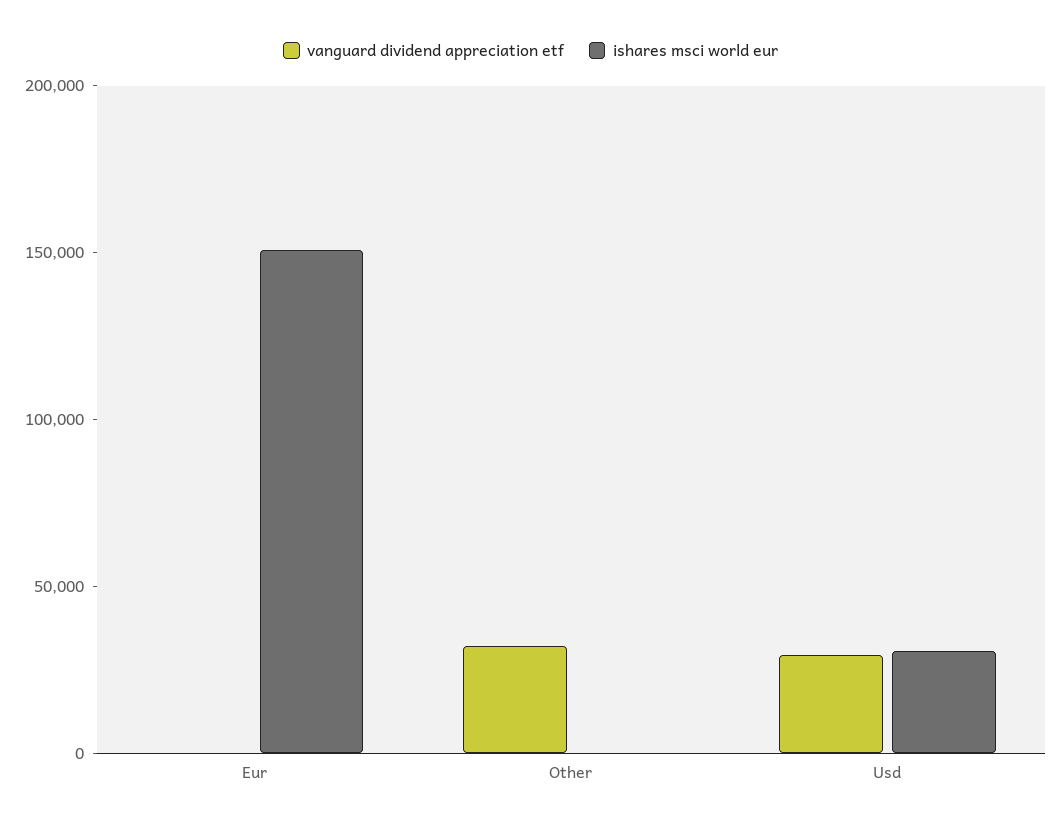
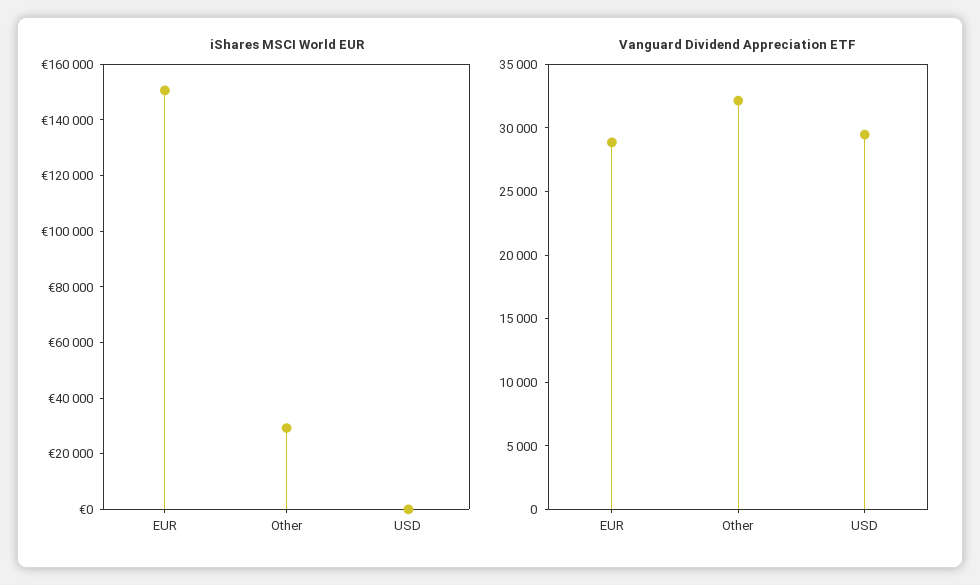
  {
    "vanguard dividend appreciation etf": {
-     "Eur": 0,
+     "Eur": 29000,
      "Other": 32000,
      "Usd": 29000
    },
    "ishares msci world eur": {
      "Eur": 150000,
-     "Other": 0,
+     "Other": 30000,
-     "Usd": 30000
+     "Usd": 0
    }
  }

